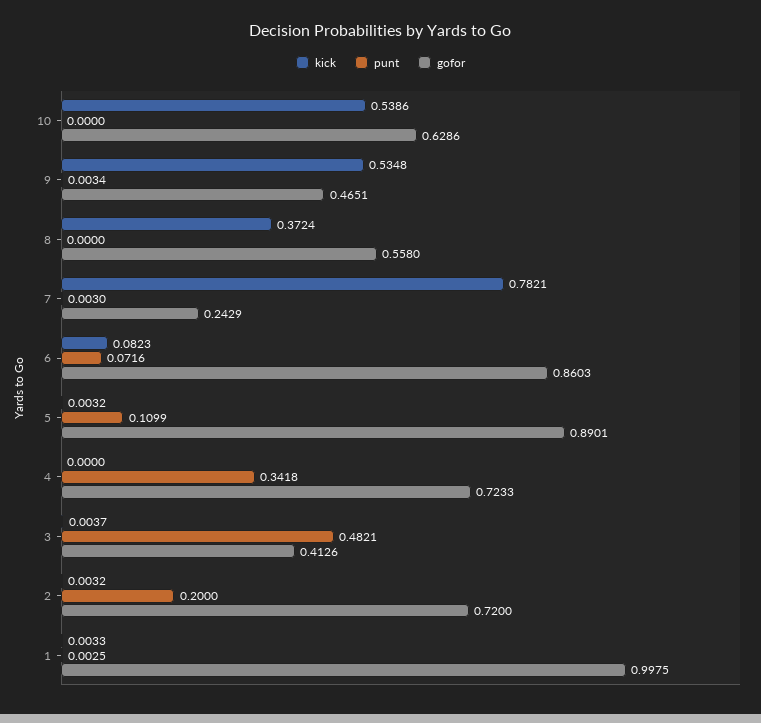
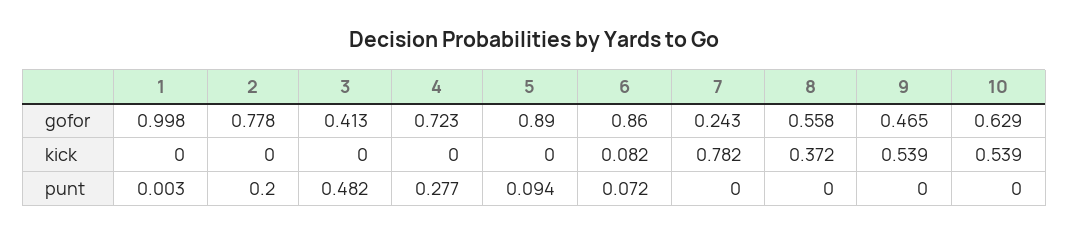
  {
    "kick": {
      "10": 0.5386,
-     "9": 0.5348,
+     "9": 0.539,
      "8": 0.3724,
      "7": 0.7821,
      "6": 0.0823,
-     "5": 0.0032,
+     "5": 0,
      "4": 0,
-     "3": 0.0037,
+     "3": 0,
-     "2": 0.0032,
+     "2": 0,
-     "1": 0.0033
+     "1": 0
    },
    "punt": {
      "10": 0,
-     "9": 0.0034,
+     "9": 0,
      "8": 0,
-     "7": 0.003,
+     "7": 0,
      "6": 0.0716,
-     "5": 0.1099,
+     "5": 0.094,
-     "4": 0.3418,
+     "4": 0.277,
      "3": 0.4821,
      "2": 0.2,
      "1": 0.0025
    },
    "gofor": {
      "10": 0.6286,
      "9": 0.4651,
      "8": 0.558,
      "7": 0.2429,
      "6": 0.8603,
      "5": 0.8901,
      "4": 0.7233,
      "3": 0.4126,
-     "2": 0.72,
+     "2": 0.778,
      "1": 0.9975
    }
  }

